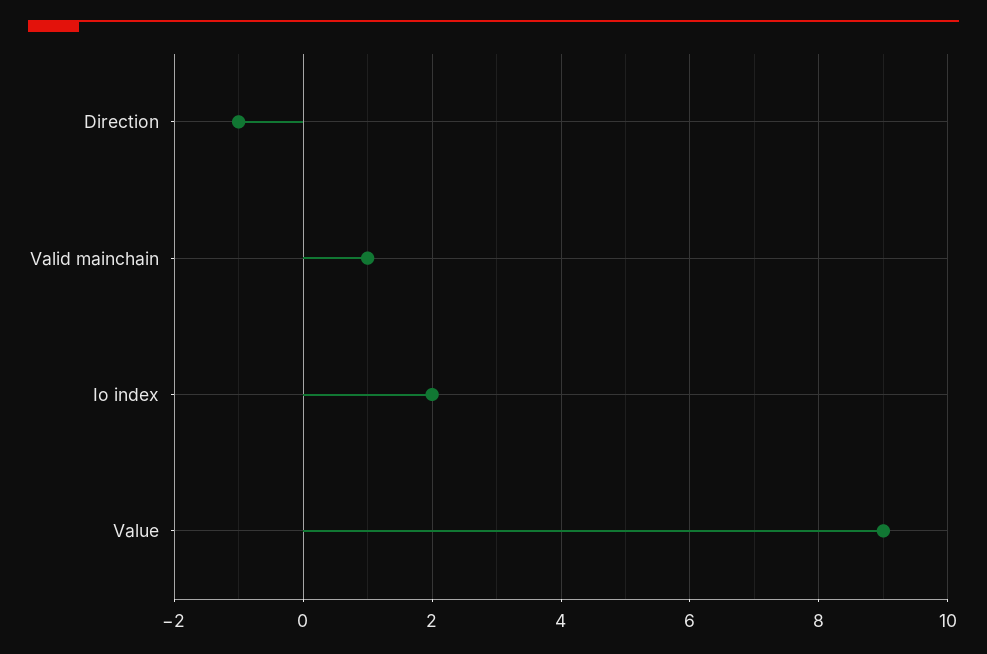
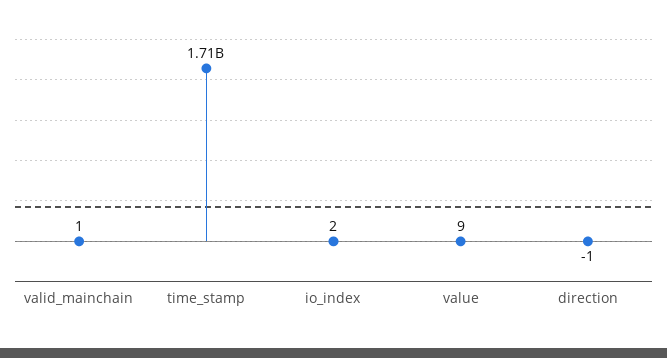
  {
    "Direction": -1,
    "Valid mainchain": 1,
    "Io index": 2,
-   "Value": 9
+   "Value": 9,
+   "time_stamp": 1710000000
  }

